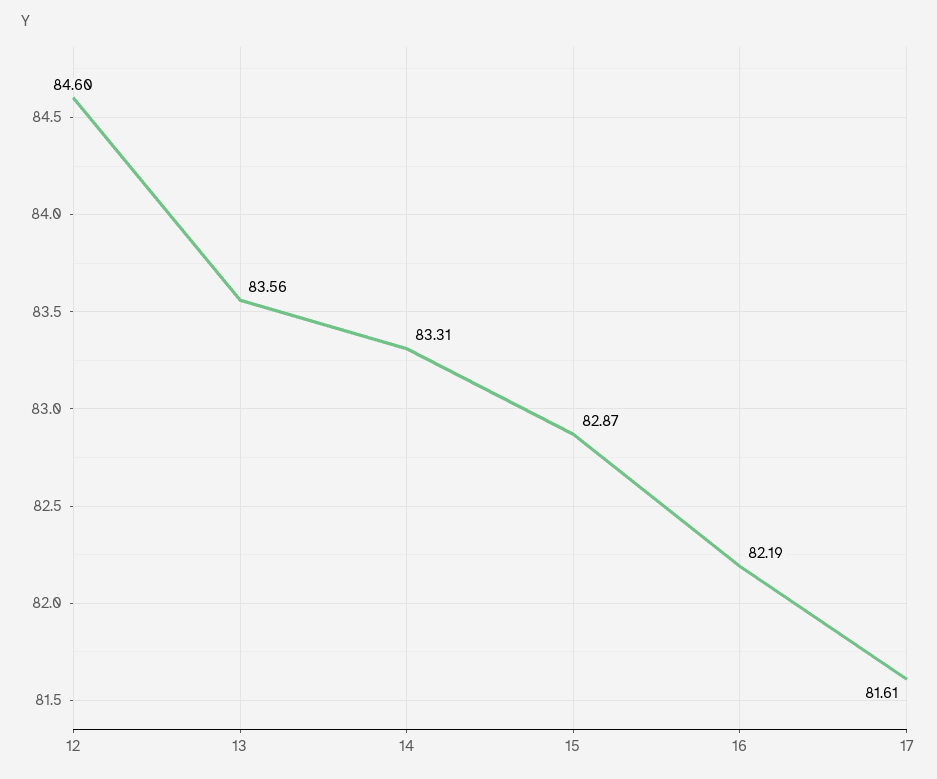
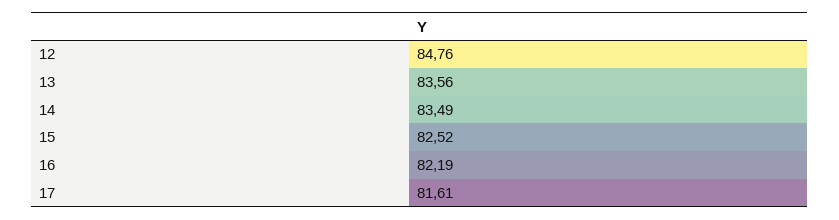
  {
-   "12": 84.6,
+   "12": 84.76,
    "13": 83.56,
-   "14": 83.31,
+   "14": 83.49,
-   "15": 82.87,
+   "15": 82.52,
    "16": 82.19,
    "17": 81.61
  }

